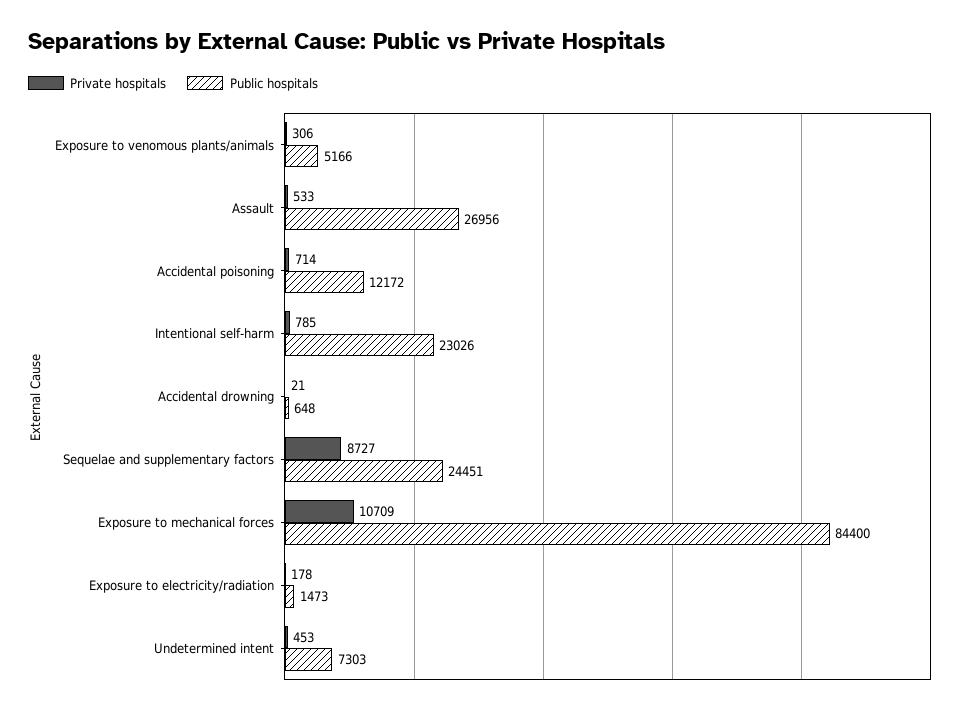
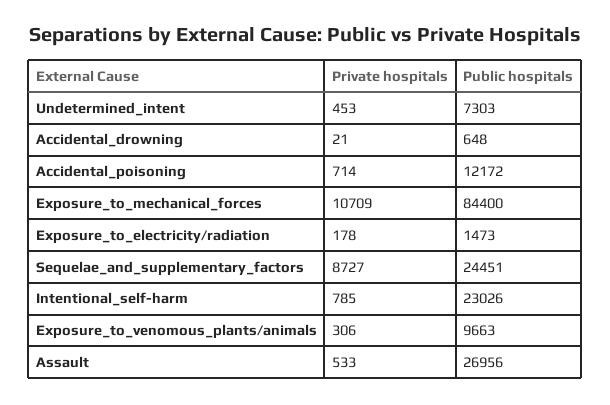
  {
    "Private hospitals": {
      "Exposure to venomous plants/animals": 306,
      "Assault": 533,
      "Accidental poisoning": 714,
      "Intentional self-harm": 785,
      "Accidental drowning": 21,
      "Sequelae and supplementary factors": 8727,
      "Exposure to mechanical forces": 10709,
      "Exposure to electricity/radiation": 178,
      "Undetermined intent": 453
    },
    "Public hospitals": {
-     "Exposure to venomous plants/animals": 5166,
+     "Exposure to venomous plants/animals": 9663,
      "Assault": 26956,
      "Accidental poisoning": 12172,
      "Intentional self-harm": 23026,
      "Accidental drowning": 648,
      "Sequelae and supplementary factors": 24451,
      "Exposure to mechanical forces": 84400,
      "Exposure to electricity/radiation": 1473,
      "Undetermined intent": 7303
    }
  }

